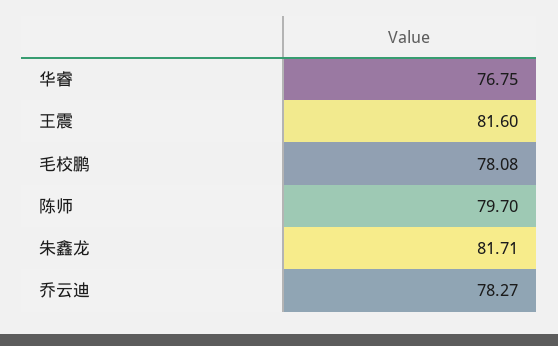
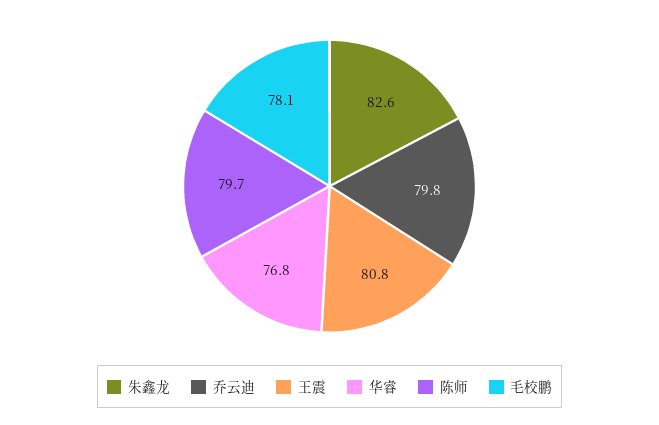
  {
    "华睿": 76.75,
-   "王震": 81.6,
+   "王震": 80.8,
    "毛校鹏": 78.08,
    "陈师": 79.7,
-   "朱鑫龙": 81.71,
+   "朱鑫龙": 82.6,
-   "乔云迪": 78.27
+   "乔云迪": 79.8
  }

